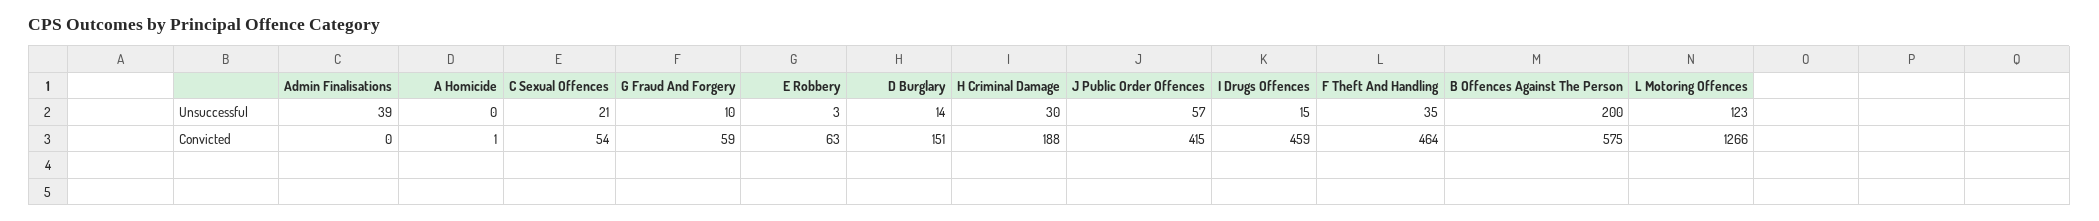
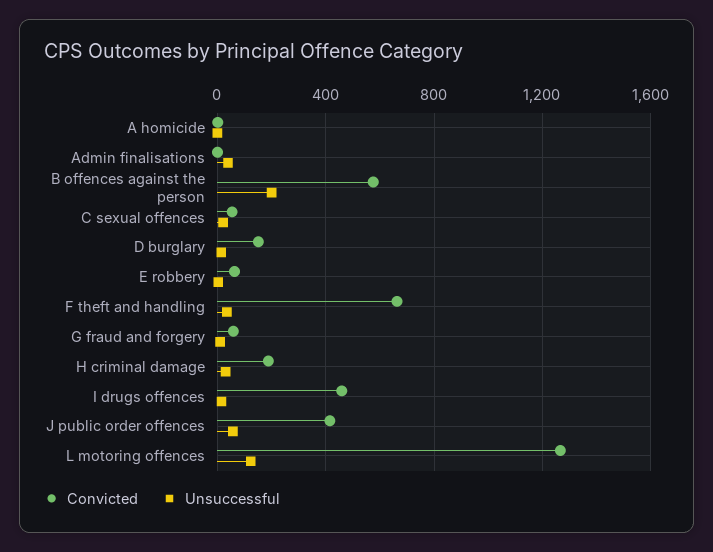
  {
    "Unsuccessful": {
      "Admin Finalisations": 39,
      "A Homicide": 0,
      "C Sexual Offences": 21,
      "G Fraud And Forgery": 10,
      "E Robbery": 3,
      "D Burglary": 14,
      "H Criminal Damage": 30,
      "J Public Order Offences": 57,
      "I Drugs Offences": 15,
      "F Theft And Handling": 35,
      "B Offences Against The Person": 200,
      "L Motoring Offences": 123
    },
    "Convicted": {
      "Admin Finalisations": 0,
      "A Homicide": 1,
      "C Sexual Offences": 54,
      "G Fraud And Forgery": 59,
      "E Robbery": 63,
      "D Burglary": 151,
      "H Criminal Damage": 188,
      "J Public Order Offences": 415,
      "I Drugs Offences": 459,
-     "F Theft And Handling": 464,
+     "F Theft And Handling": 650,
      "B Offences Against The Person": 575,
      "L Motoring Offences": 1266
    }
  }

